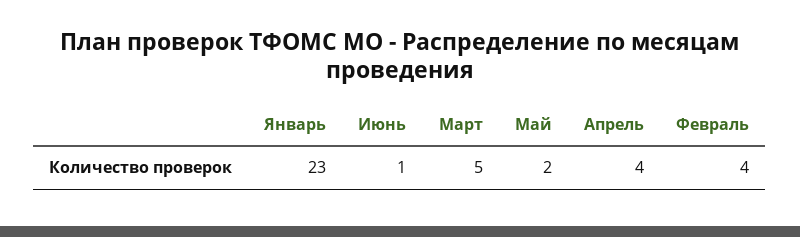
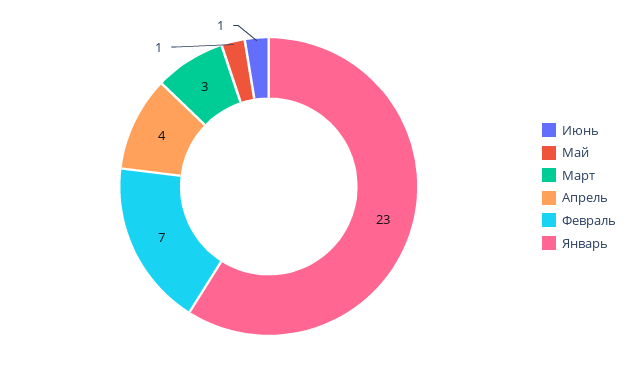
  {
    "Январь": 23,
    "Июнь": 1,
-   "Март": 5,
+   "Март": 3,
-   "Май": 2,
+   "Май": 1,
    "Апрель": 4,
-   "Февраль": 4
+   "Февраль": 7
  }

